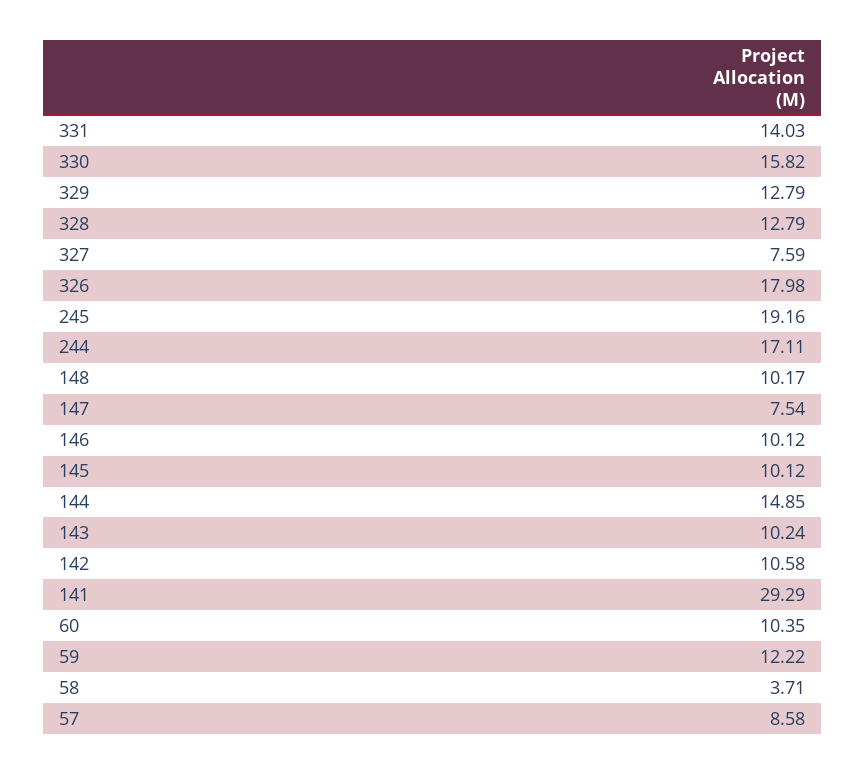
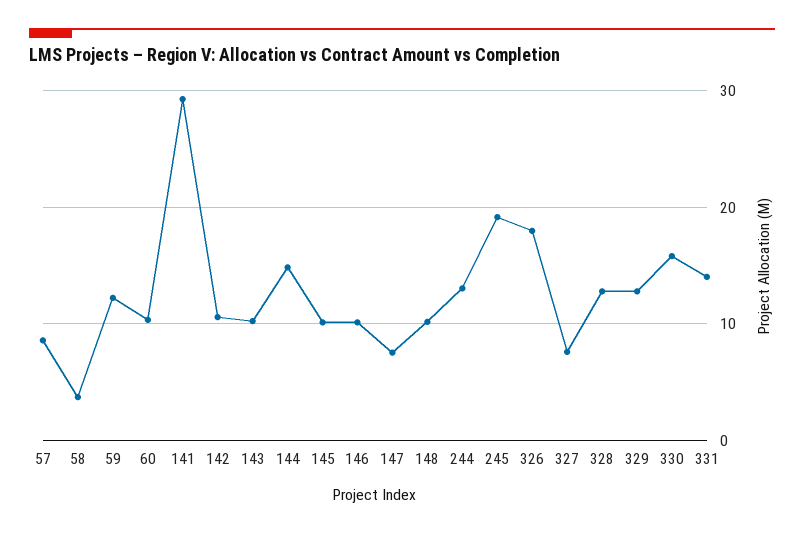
  {
    "331": 14.03,
    "330": 15.82,
    "329": 12.79,
    "328": 12.79,
    "327": 7.59,
    "326": 17.98,
    "245": 19.16,
-   "244": 17.11,
+   "244": 13,
    "148": 10.17,
    "147": 7.54,
    "146": 10.12,
    "145": 10.12,
    "144": 14.85,
    "143": 10.24,
    "142": 10.58,
    "141": 29.29,
    "60": 10.35,
    "59": 12.22,
    "58": 3.71,
    "57": 8.58
  }

